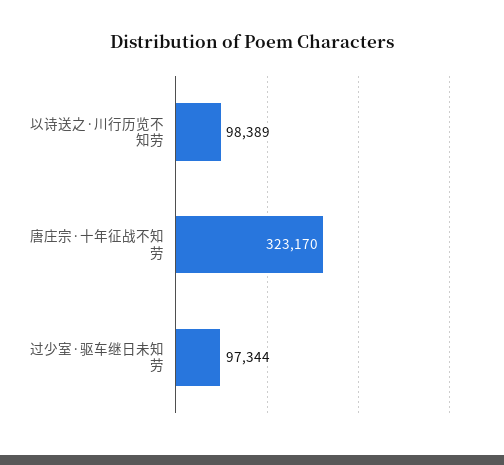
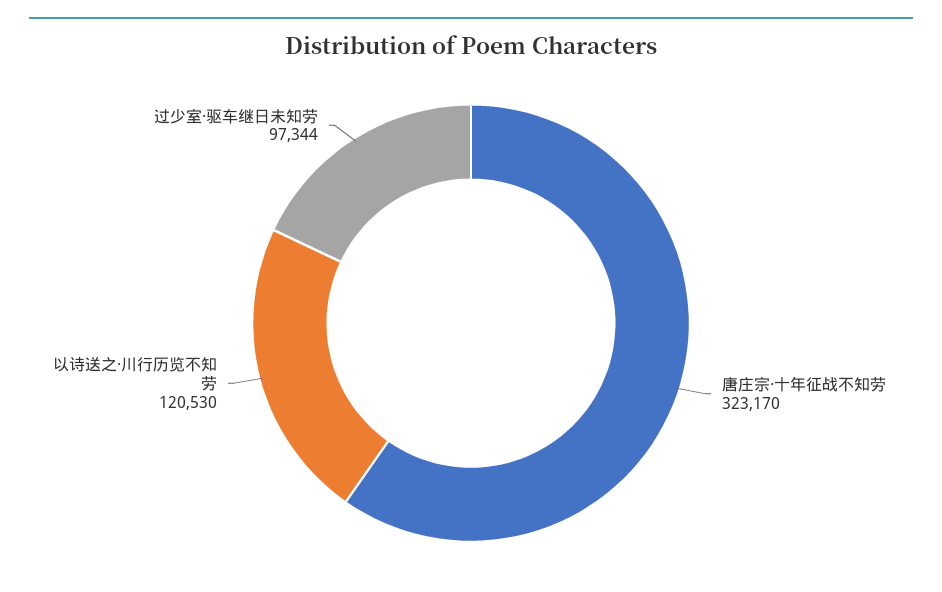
  {
-   "以诗送之·川行历览不知劳": 98389,
+   "以诗送之·川行历览不知劳": 120530,
    "唐庄宗·十年征战不知劳": 323170,
    "过少室·驱车继日未知劳": 97344
  }

